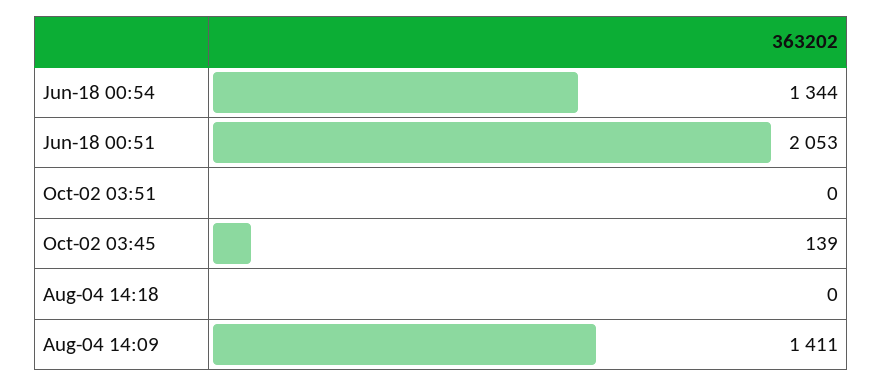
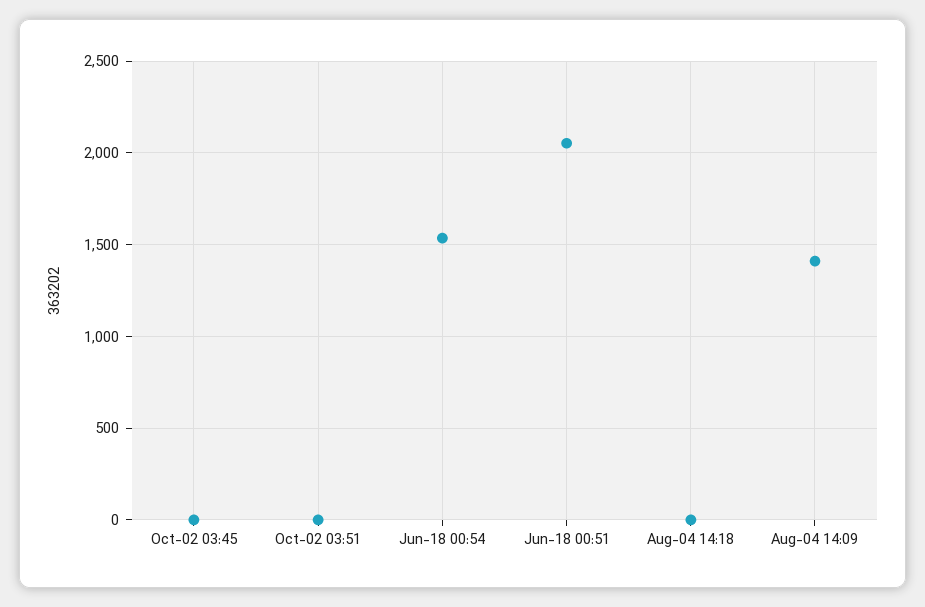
  {
-   "Jun-18 00:54": 1344,
+   "Jun-18 00:54": 1550,
    "Jun-18 00:51": 2053,
    "Oct-02 03:51": 0,
-   "Oct-02 03:45": 139,
+   "Oct-02 03:45": 0,
    "Aug-04 14:18": 0,
    "Aug-04 14:09": 1411
  }

